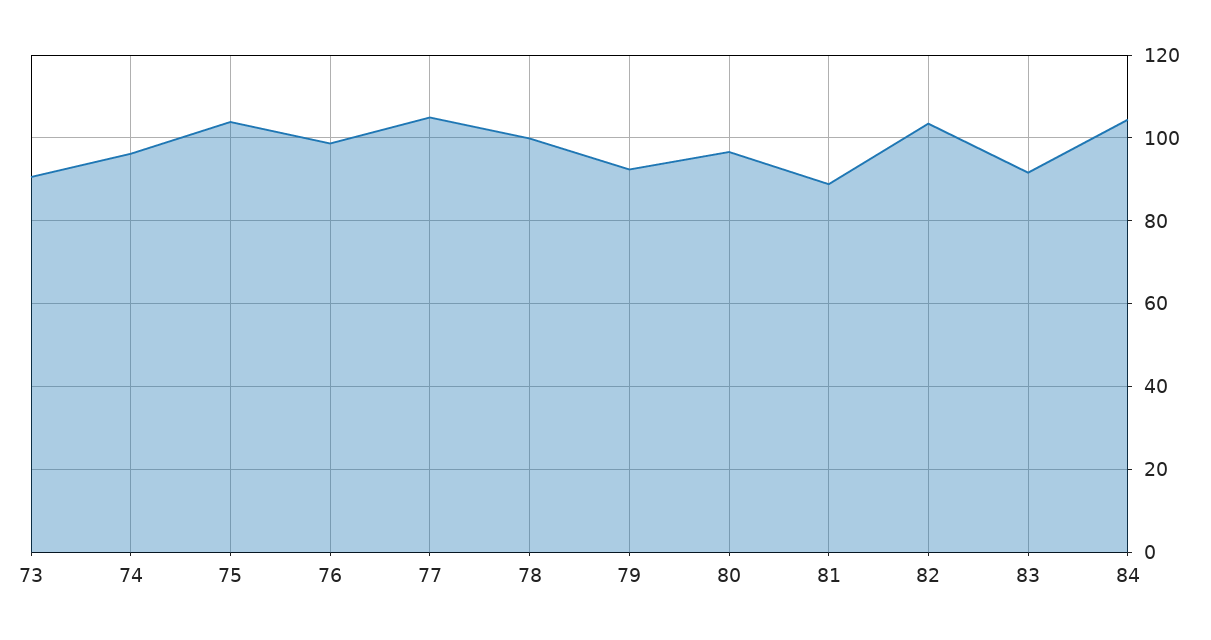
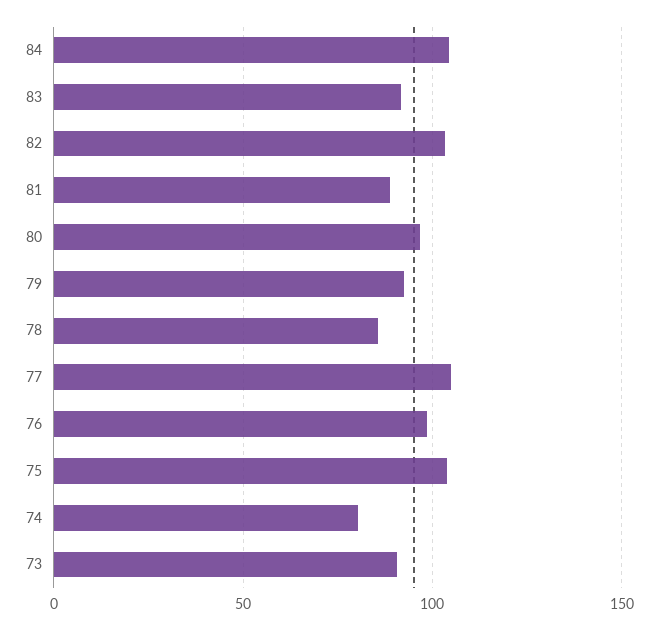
  {
    "73": 90,
-   "74": 96,
+   "74": 80,
    "75": 104,
    "76": 98,
    "77": 104,
-   "78": 100,
+   "78": 85,
    "79": 92,
    "80": 96,
    "81": 88,
    "82": 104,
    "83": 92,
    "84": 104
  }

